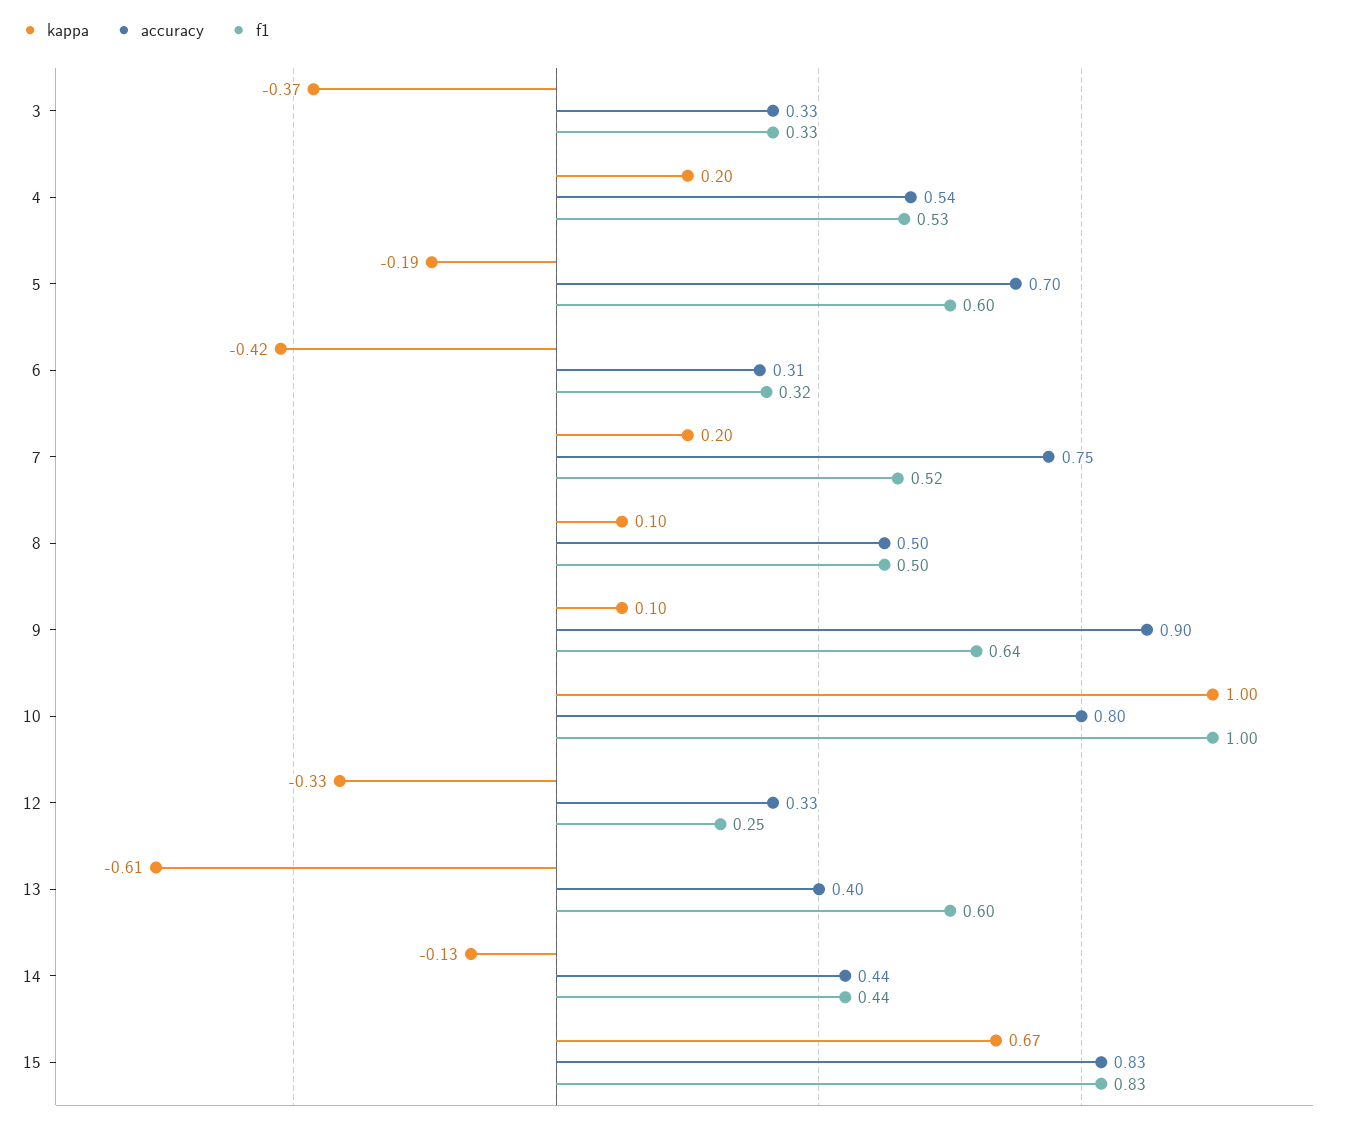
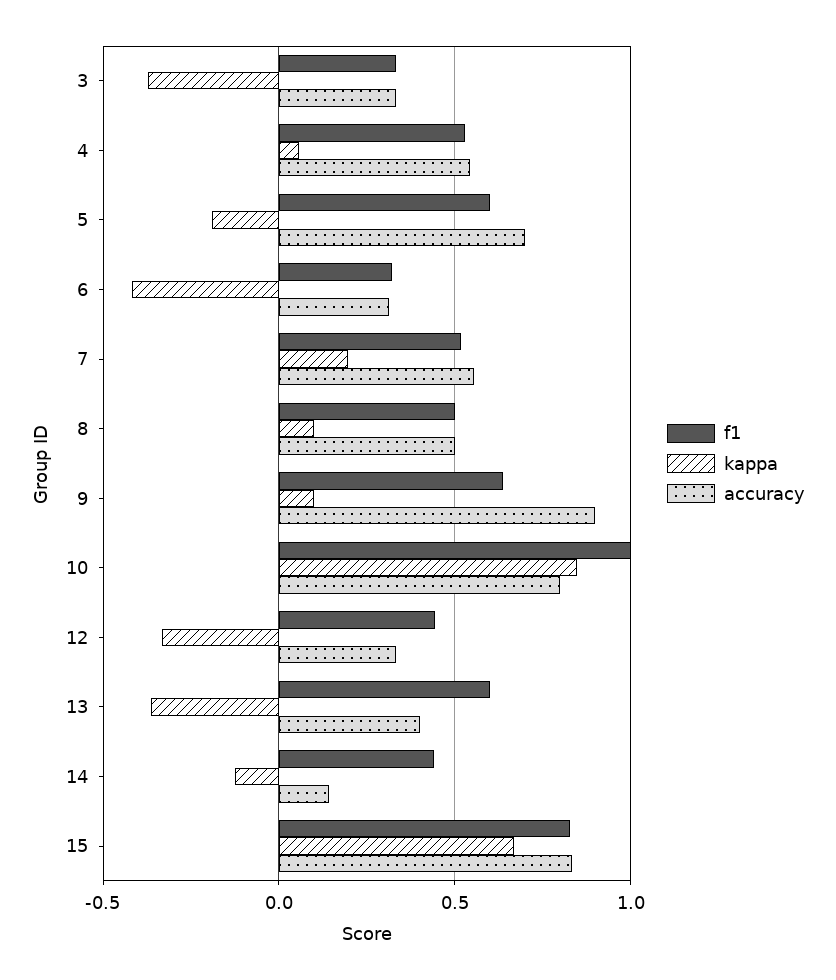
  {
    "kappa": {
      "3": -0.37,
-     "4": 0.2,
+     "4": 0.05,
      "5": -0.19,
      "6": -0.42,
      "7": 0.2,
      "8": 0.1,
      "9": 0.1,
-     "10": 1,
+     "10": 0.85,
      "12": -0.33,
-     "13": -0.61,
+     "13": -0.35,
      "14": -0.13,
      "15": 0.67
    },
    "accuracy": {
      "3": 0.33,
      "4": 0.54,
      "5": 0.7,
      "6": 0.31,
-     "7": 0.75,
+     "7": 0.55,
      "8": 0.5,
      "9": 0.9,
      "10": 0.8,
      "12": 0.33,
      "13": 0.4,
-     "14": 0.44,
+     "14": 0.15,
      "15": 0.83
    },
    "f1": {
      "3": 0.33,
      "4": 0.53,
      "5": 0.6,
      "6": 0.32,
      "7": 0.52,
      "8": 0.5,
      "9": 0.64,
      "10": 1,
-     "12": 0.25,
+     "12": 0.45,
      "13": 0.6,
      "14": 0.44,
      "15": 0.83
    }
  }

